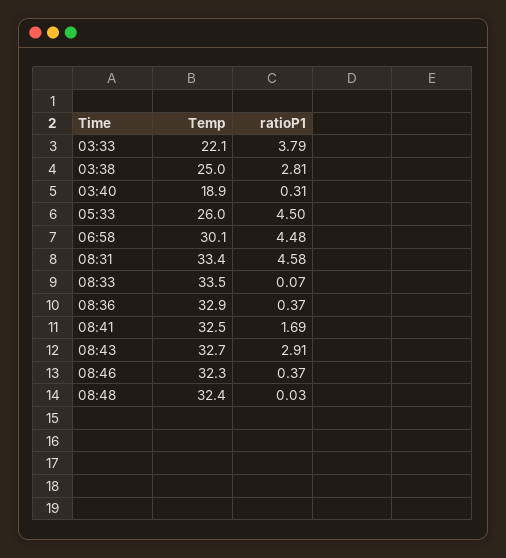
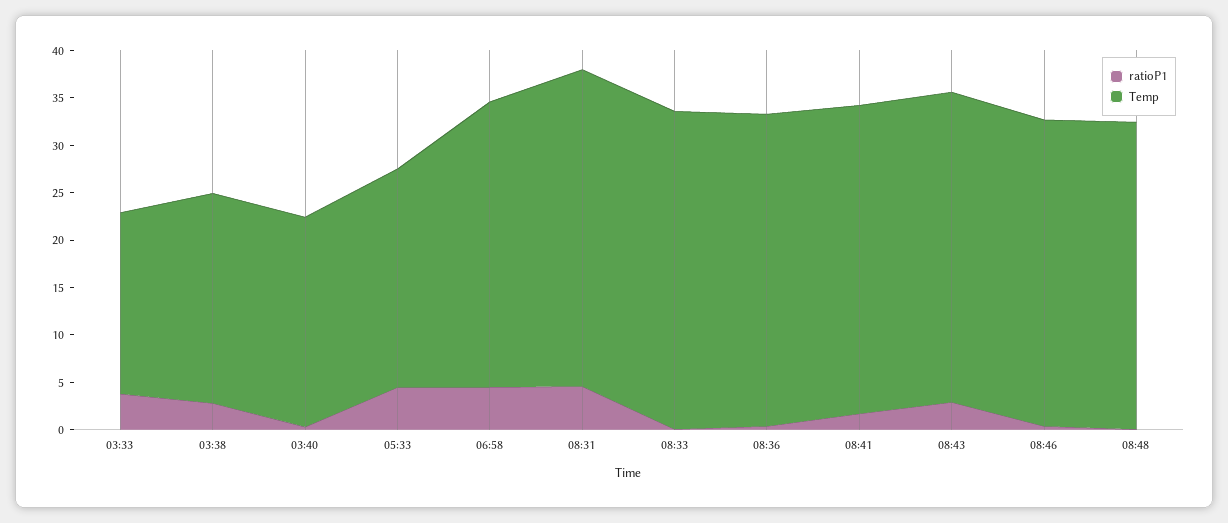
  {
    "Temp": {
-     "03:33": 22.1,
+     "03:33": 19,
-     "03:38": 25,
+     "03:38": 22,
-     "03:40": 18.9,
+     "03:40": 22,
-     "05:33": 26,
+     "05:33": 23,
      "06:58": 30.1,
      "08:31": 33.4,
      "08:33": 33.5,
      "08:36": 32.9,
      "08:41": 32.5,
      "08:43": 32.7,
      "08:46": 32.3,
      "08:48": 32.4
    },
    "ratioP1": {
      "03:33": 3.79,
      "03:38": 2.81,
      "03:40": 0.31,
      "05:33": 4.5,
      "06:58": 4.48,
      "08:31": 4.58,
      "08:33": 0.07,
      "08:36": 0.37,
      "08:41": 1.69,
      "08:43": 2.91,
      "08:46": 0.37,
      "08:48": 0.03
    }
  }

